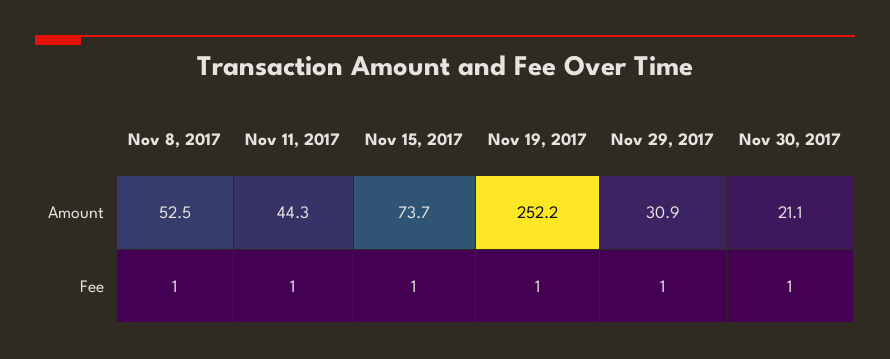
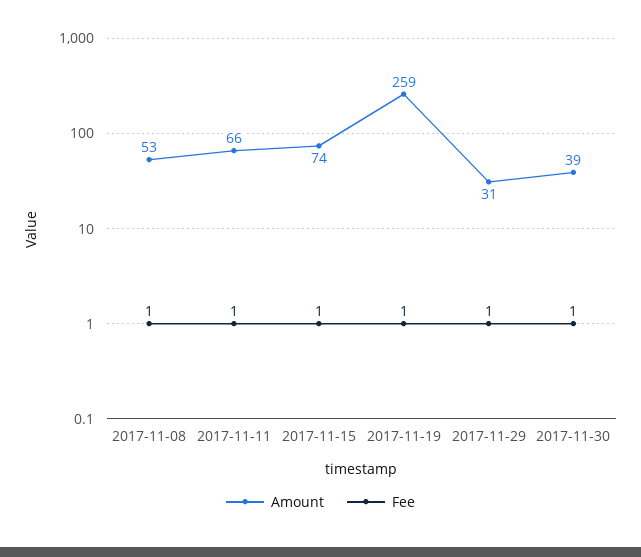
  {
    "Amount": {
      "Nov 8, 2017": 52.5,
-     "Nov 11, 2017": 44.3,
+     "Nov 11, 2017": 66,
      "Nov 15, 2017": 73.7,
-     "Nov 19, 2017": 252.2,
+     "Nov 19, 2017": 259,
      "Nov 29, 2017": 30.9,
-     "Nov 30, 2017": 21.1
+     "Nov 30, 2017": 39
    },
    "Fee": {
      "Nov 8, 2017": 1,
      "Nov 11, 2017": 1,
      "Nov 15, 2017": 1,
      "Nov 19, 2017": 1,
      "Nov 29, 2017": 1,
      "Nov 30, 2017": 1
    }
  }

